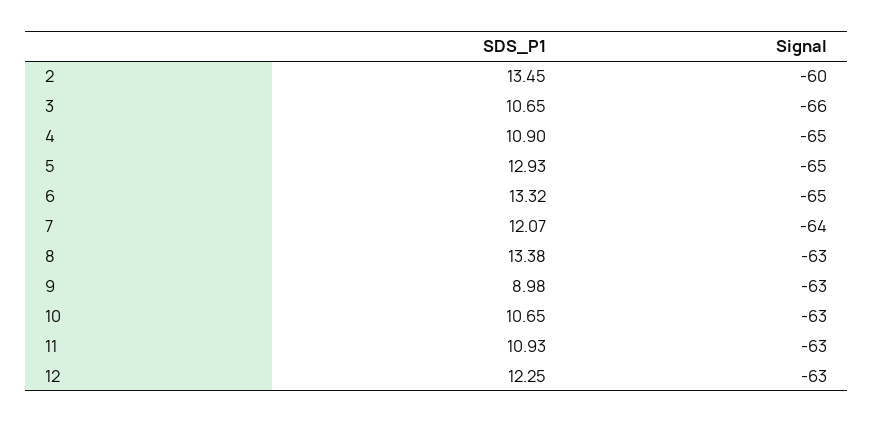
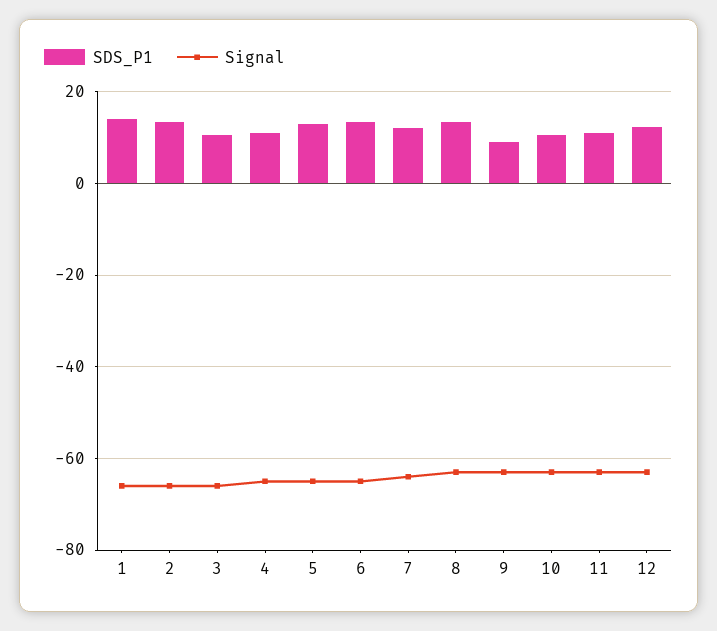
  {
    "SDS_P1": {
      "2": 13.45,
      "3": 10.65,
      "4": 10.9,
      "5": 12.93,
      "6": 13.32,
      "7": 12.07,
      "8": 13.38,
      "9": 8.98,
      "10": 10.65,
      "11": 10.93,
-     "12": 12.25
+     "12": 12.25,
+     "1": 14
    },
    "Signal": {
-     "2": -60,
+     "2": -66,
      "3": -66,
      "4": -65,
      "5": -65,
      "6": -65,
      "7": -64,
      "8": -63,
      "9": -63,
      "10": -63,
      "11": -63,
-     "12": -63
+     "12": -63,
+     "1": -66
    }
  }

